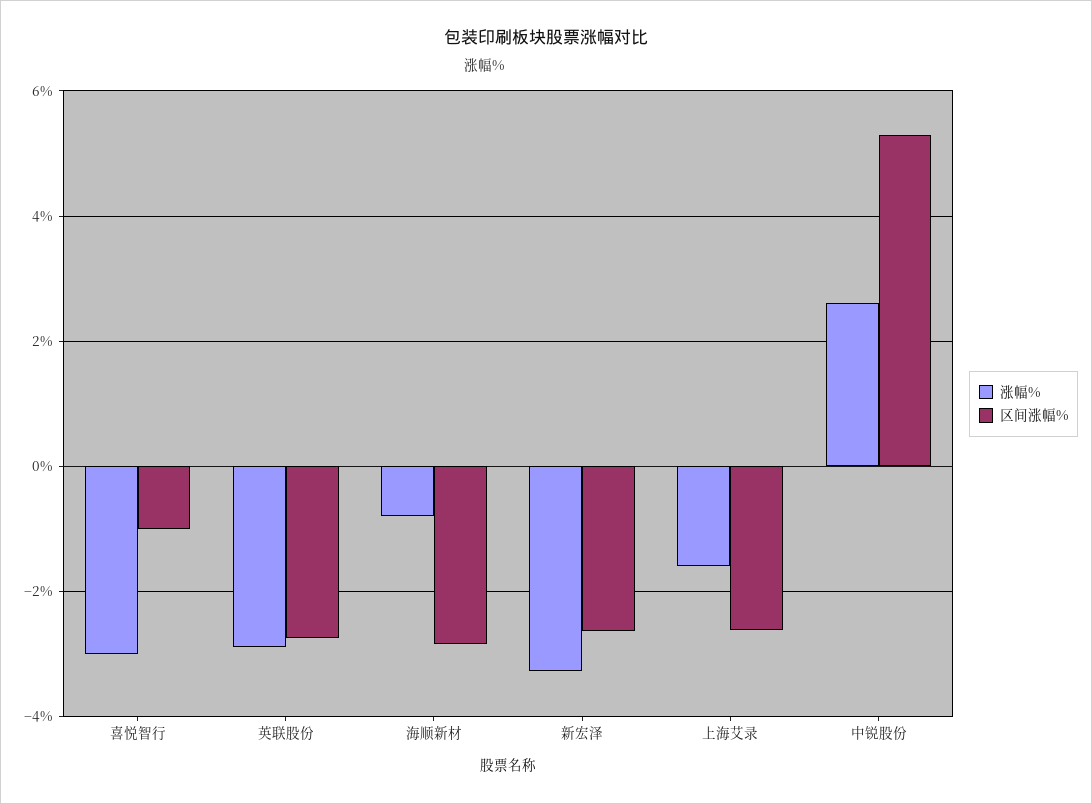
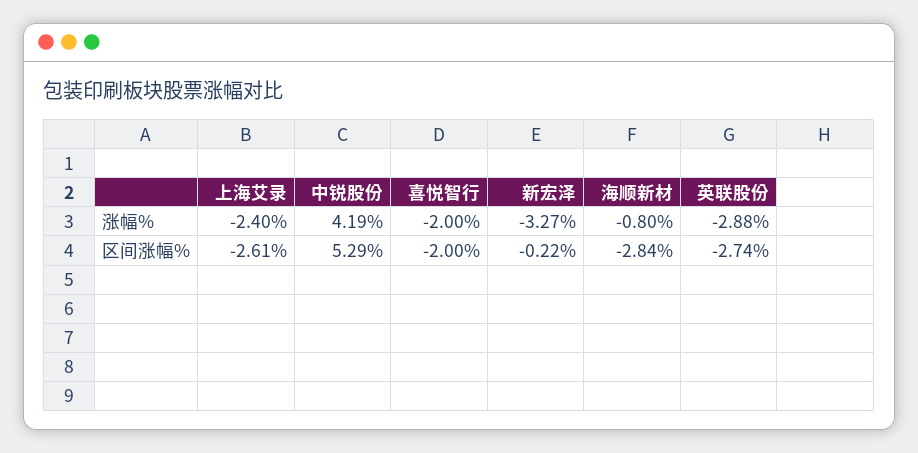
  {
    "涨幅%": {
-     "喜悦智行": -3,
+     "喜悦智行": -2,
      "英联股份": -2.88,
      "海顺新材": -0.8,
      "新宏泽": -3.27,
-     "上海艾录": -1.6,
+     "上海艾录": -2.4,
-     "中锐股份": 2.6
+     "中锐股份": 4.19
    },
    "区间涨幅%": {
-     "喜悦智行": -1,
+     "喜悦智行": -2,
      "英联股份": -2.74,
      "海顺新材": -2.84,
-     "新宏泽": -2.6,
+     "新宏泽": -0.22,
      "上海艾录": -2.61,
      "中锐股份": 5.29
    }
  }

